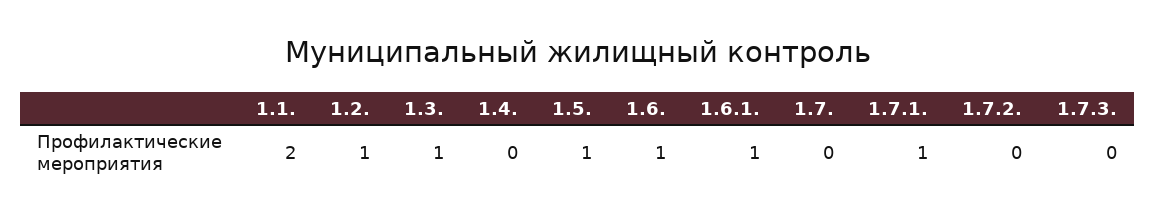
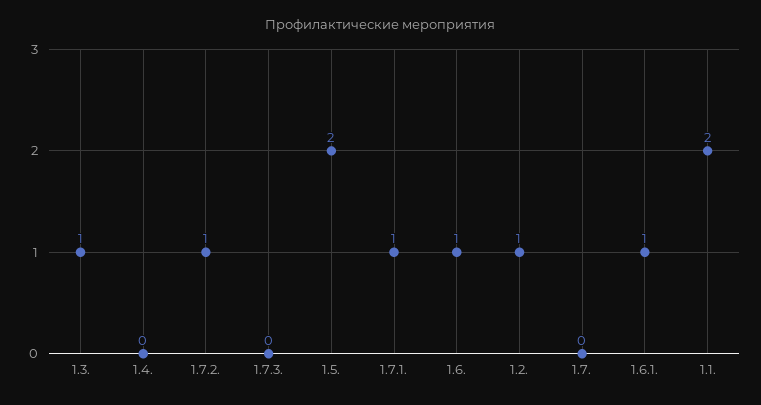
  {
    "1.1.": 2,
    "1.2.": 1,
    "1.3.": 1,
    "1.4.": 0,
-   "1.5.": 1,
+   "1.5.": 2,
    "1.6.": 1,
    "1.6.1.": 1,
    "1.7.": 0,
    "1.7.1.": 1,
-   "1.7.2.": 0,
+   "1.7.2.": 1,
    "1.7.3.": 0
  }

